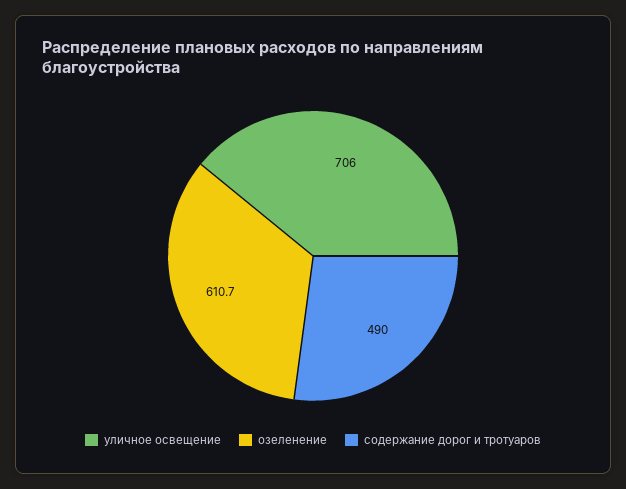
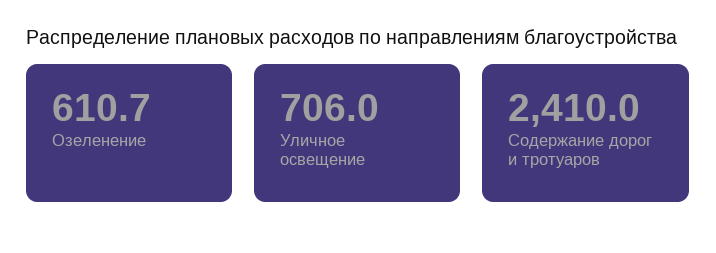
  {
    "уличное освещение": 706,
    "озеленение": 610.7,
-   "содержание дорог и тротуаров": 490
+   "содержание дорог и тротуаров": 2410
  }

